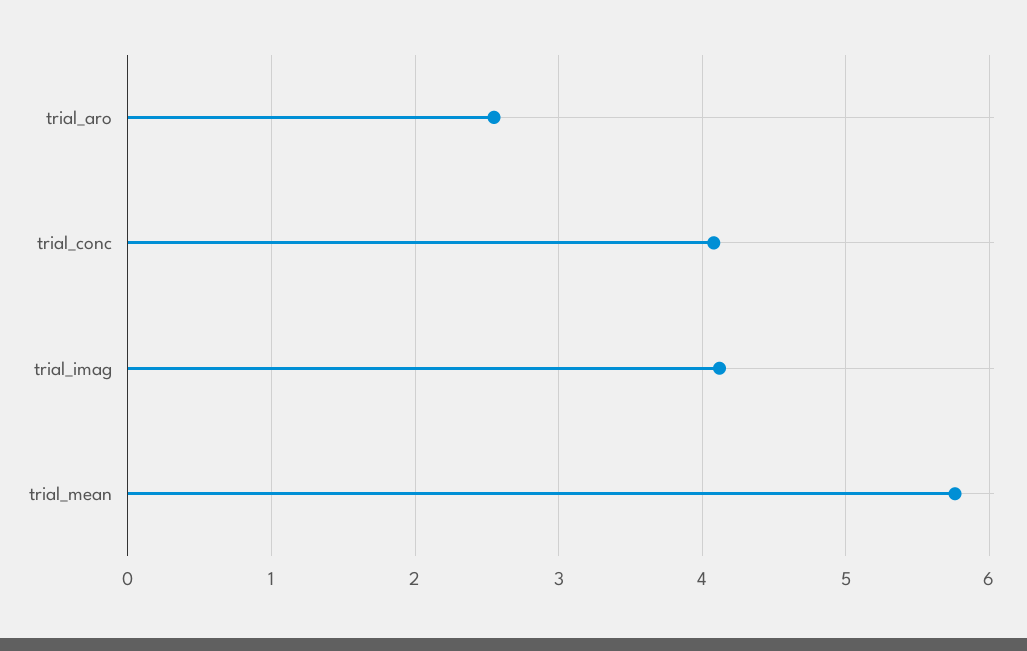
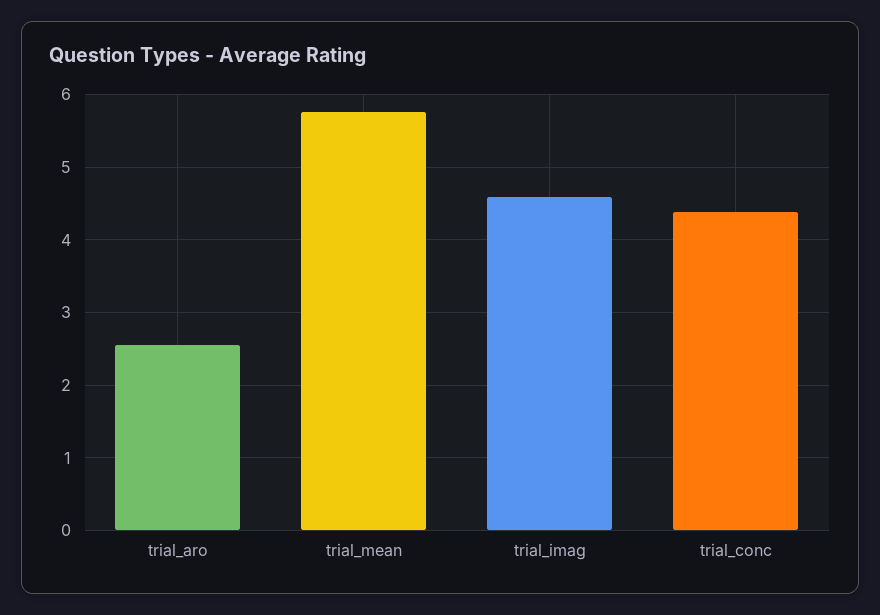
  {
    "trial_aro": 2.6,
-   "trial_conc": 4.1,
+   "trial_conc": 4.4,
-   "trial_imag": 4.1,
+   "trial_imag": 4.6,
    "trial_mean": 5.8
  }

